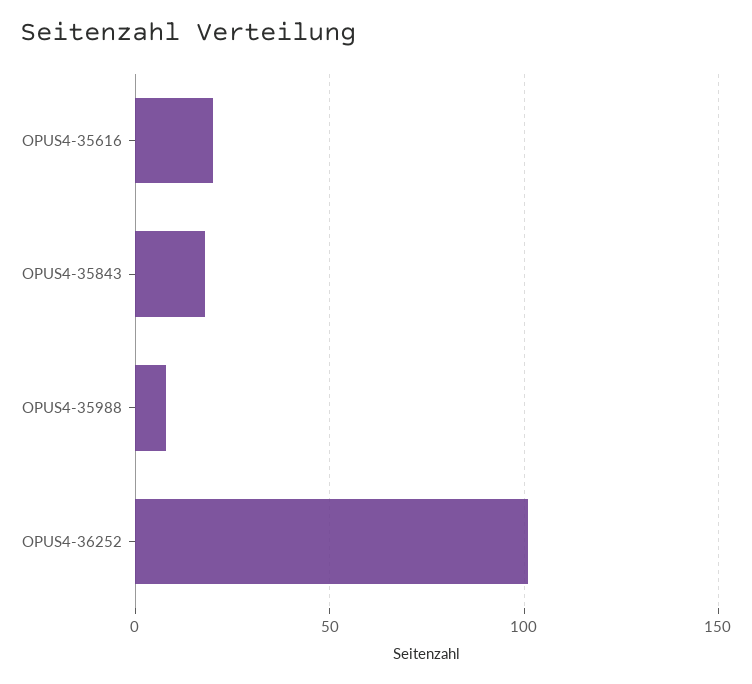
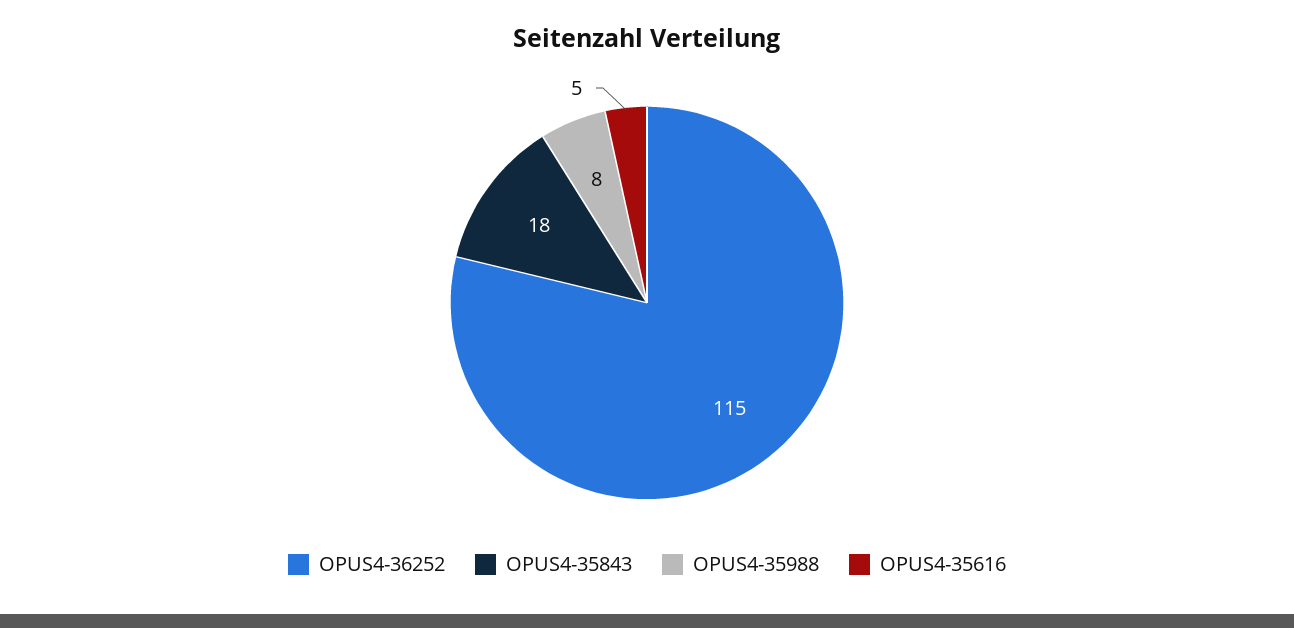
  {
-   "OPUS4-35616": 20,
+   "OPUS4-35616": 5,
    "OPUS4-35843": 18,
    "OPUS4-35988": 8,
-   "OPUS4-36252": 100
+   "OPUS4-36252": 115
  }

